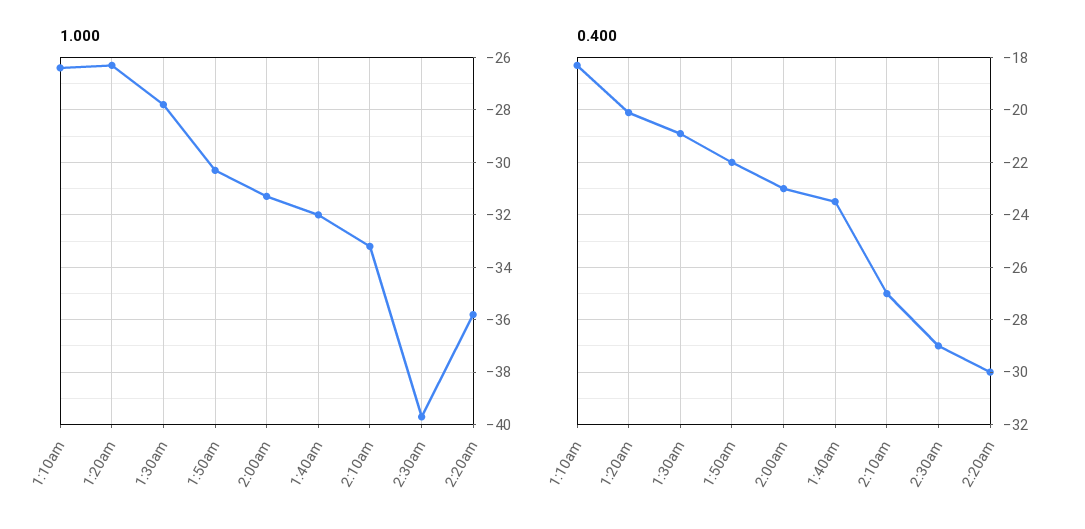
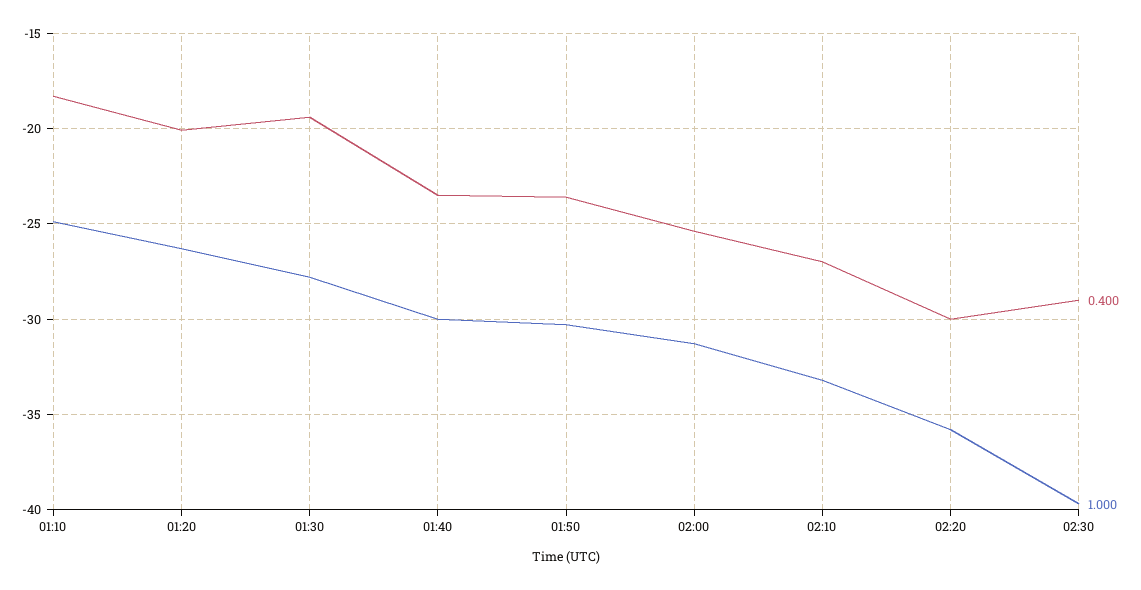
  {
    "1.000": {
-     "1:10am": -26.5,
+     "1:10am": -25,
      "1:20am": -26.5,
      "1:30am": -28,
      "1:50am": -30.5,
      "2:00am": -31.5,
-     "1:40am": -32,
+     "1:40am": -30,
      "2:10am": -33,
      "2:30am": -39.5,
      "2:20am": -36
    },
    "0.400": {
      "1:10am": -18.5,
      "1:20am": -20,
-     "1:30am": -21,
+     "1:30am": -19.5,
-     "1:50am": -22,
+     "1:50am": -23.5,
-     "2:00am": -23,
+     "2:00am": -25.5,
      "1:40am": -23.5,
      "2:10am": -27,
      "2:30am": -29,
      "2:20am": -30
    }
  }

